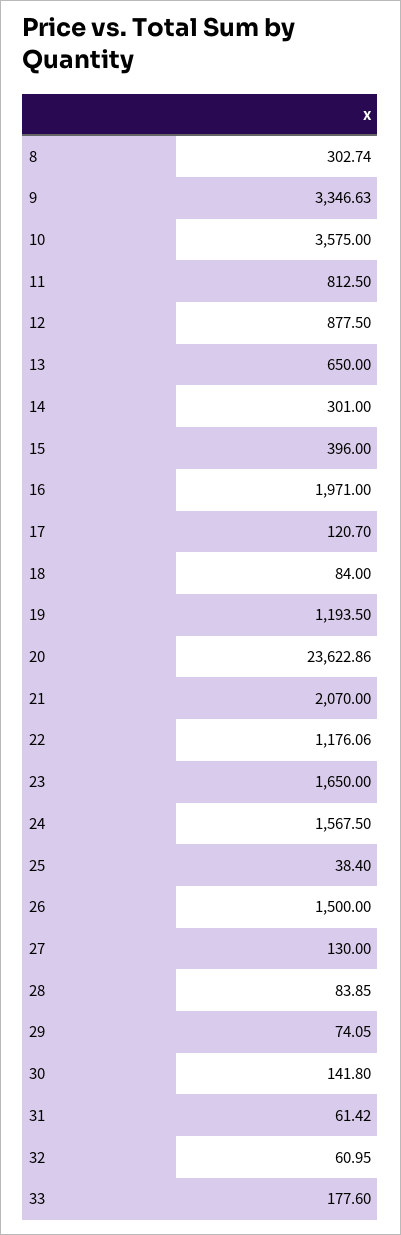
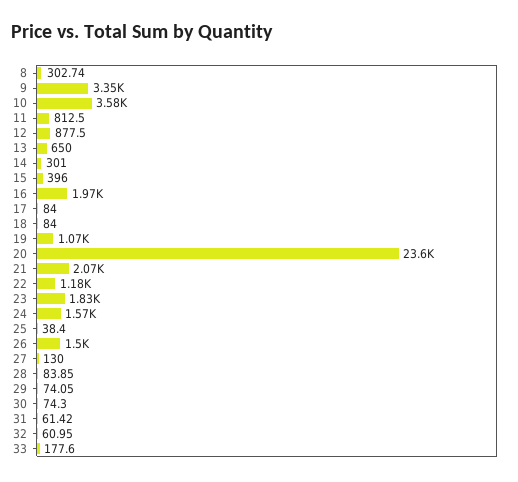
  {
    "8": 302.74,
    "9": 3346.63,
    "10": 3575,
    "11": 812.5,
    "12": 877.5,
    "13": 650,
    "14": 301,
    "15": 396,
    "16": 1971,
-   "17": 120.7,
+   "17": 84,
    "18": 84,
-   "19": 1193.5,
+   "19": 1070,
    "20": 23622.86,
    "21": 2070,
    "22": 1176.06,
-   "23": 1650,
+   "23": 1830,
    "24": 1567.5,
    "25": 38.4,
    "26": 1500,
    "27": 130,
    "28": 83.85,
    "29": 74.05,
-   "30": 141.8,
+   "30": 74.3,
    "31": 61.42,
    "32": 60.95,
    "33": 177.6
  }

